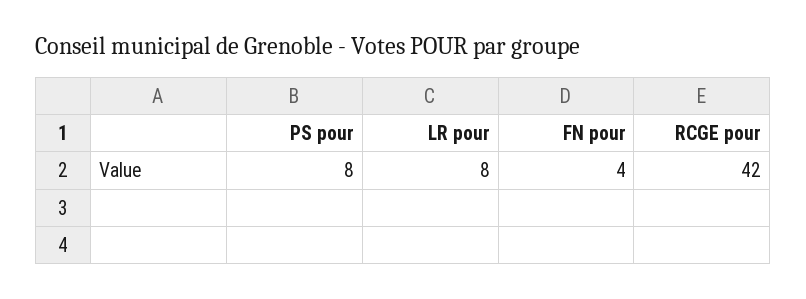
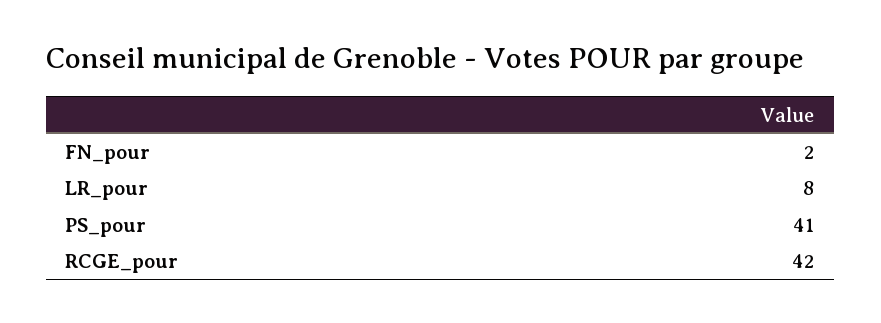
  {
-   "PS pour": 8,
+   "PS pour": 41,
    "LR pour": 8,
-   "FN pour": 4,
+   "FN pour": 2,
    "RCGE pour": 42
  }

